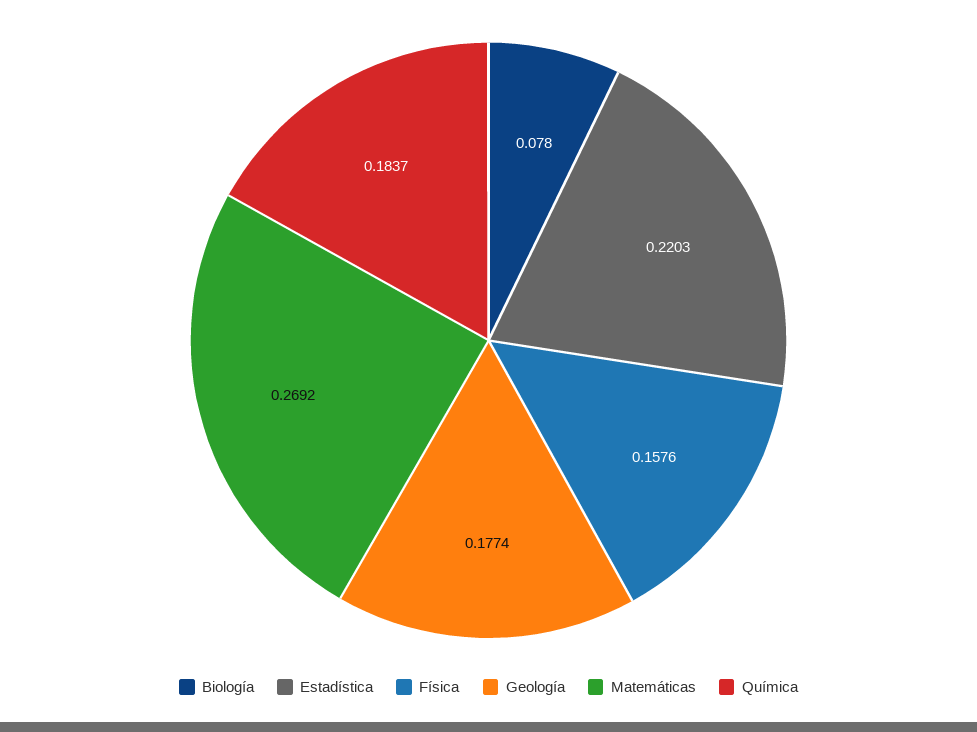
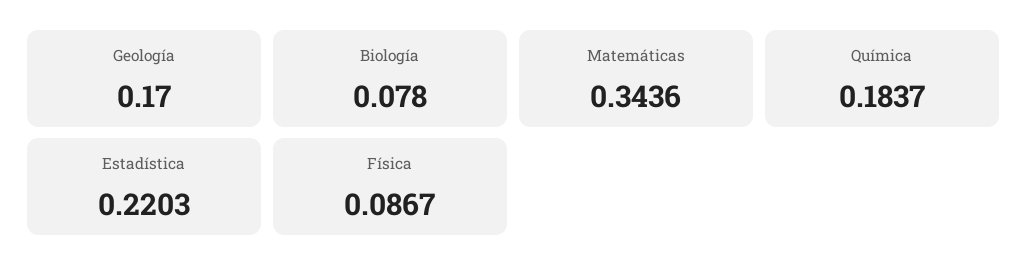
  {
    "Biología": 0.078,
    "Estadística": 0.2203,
-   "Física": 0.1576,
+   "Física": 0.0867,
-   "Geología": 0.1774,
+   "Geología": 0.17,
-   "Matemáticas": 0.2692,
+   "Matemáticas": 0.3436,
    "Química": 0.1837
  }

